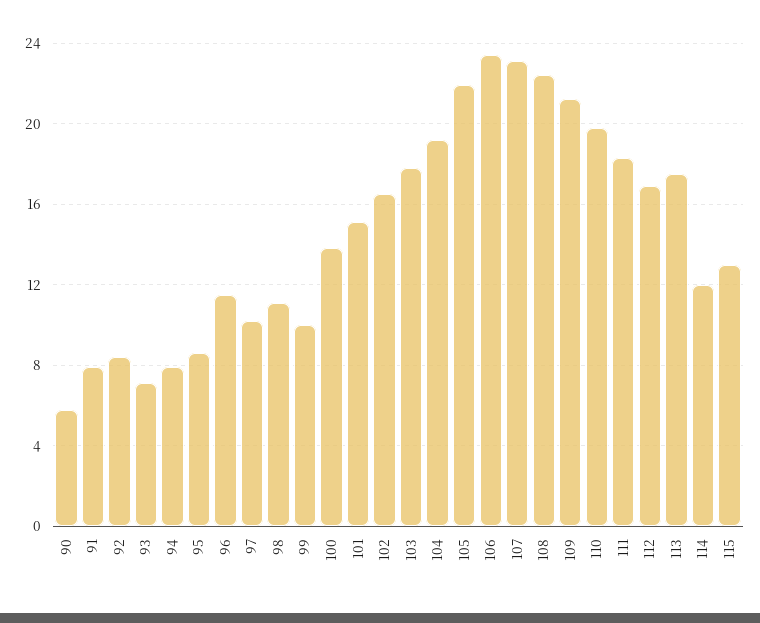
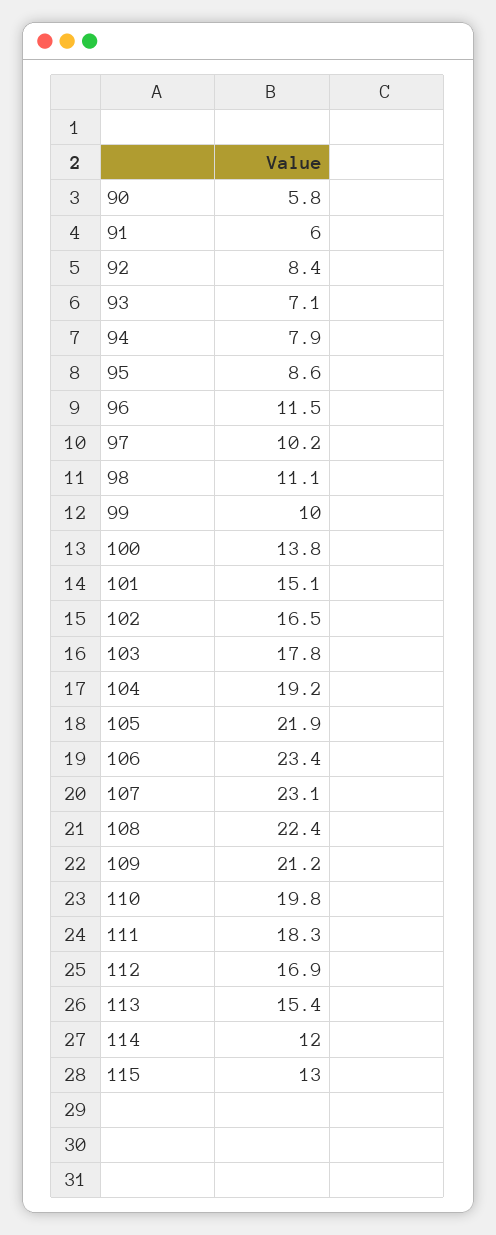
  {
    "90": 5.8,
-   "91": 8,
+   "91": 6,
    "92": 8.4,
    "93": 7.1,
    "94": 7.9,
    "95": 8.6,
    "96": 11.5,
    "97": 10.2,
    "98": 11.1,
    "99": 10,
    "100": 13.8,
    "101": 15.1,
    "102": 16.5,
    "103": 17.8,
    "104": 19.2,
    "105": 21.9,
    "106": 23.4,
    "107": 23.1,
    "108": 22.4,
    "109": 21.2,
    "110": 19.8,
    "111": 18.3,
    "112": 16.9,
-   "113": 17.5,
+   "113": 15.4,
    "114": 12,
    "115": 13
  }

